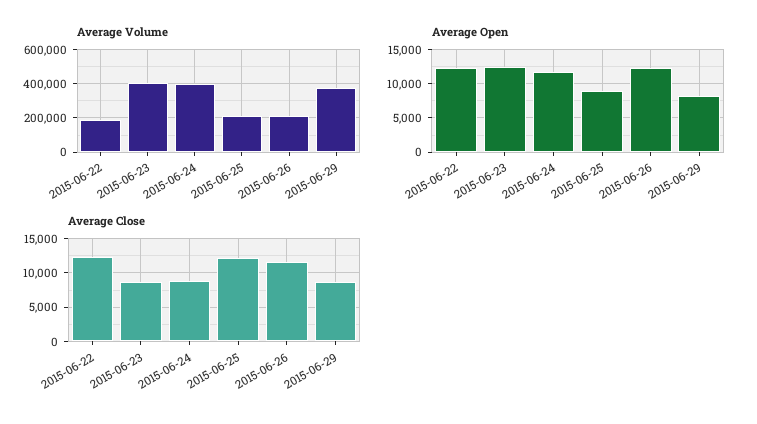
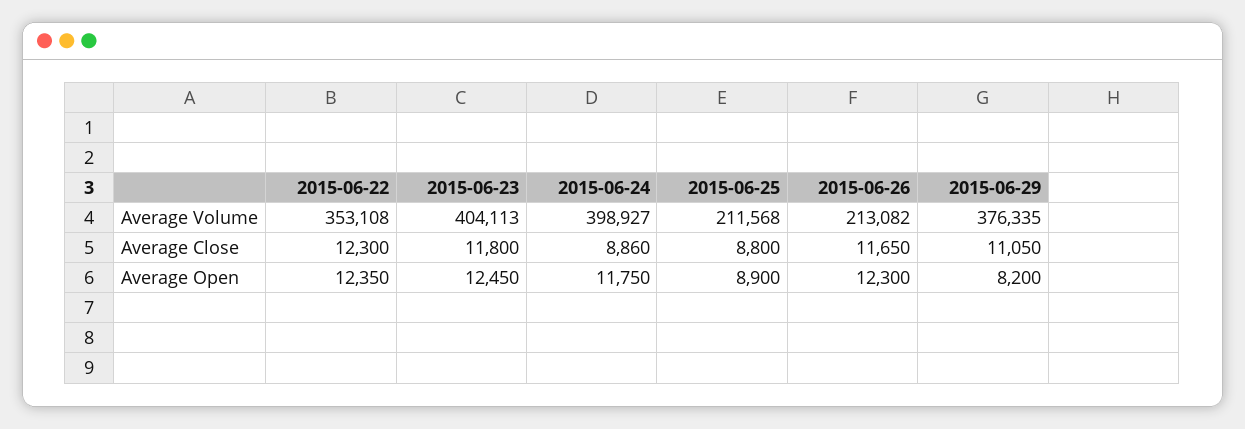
  {
    "Average Volume": {
-     "2015-06-22": 200000,
+     "2015-06-22": 353108,
      "2015-06-23": 404113,
      "2015-06-24": 398927,
      "2015-06-25": 211568,
      "2015-06-26": 213082,
      "2015-06-29": 376335
    },
    "Average Open": {
      "2015-06-22": 12350,
      "2015-06-23": 12450,
      "2015-06-24": 11750,
      "2015-06-25": 8900,
      "2015-06-26": 12300,
      "2015-06-29": 8200
    },
    "Average Close": {
      "2015-06-22": 12300,
-     "2015-06-23": 9000,
+     "2015-06-23": 11800,
      "2015-06-24": 8860,
-     "2015-06-25": 12000,
+     "2015-06-25": 8800,
      "2015-06-26": 11650,
-     "2015-06-29": 9000
+     "2015-06-29": 11050
    }
  }

